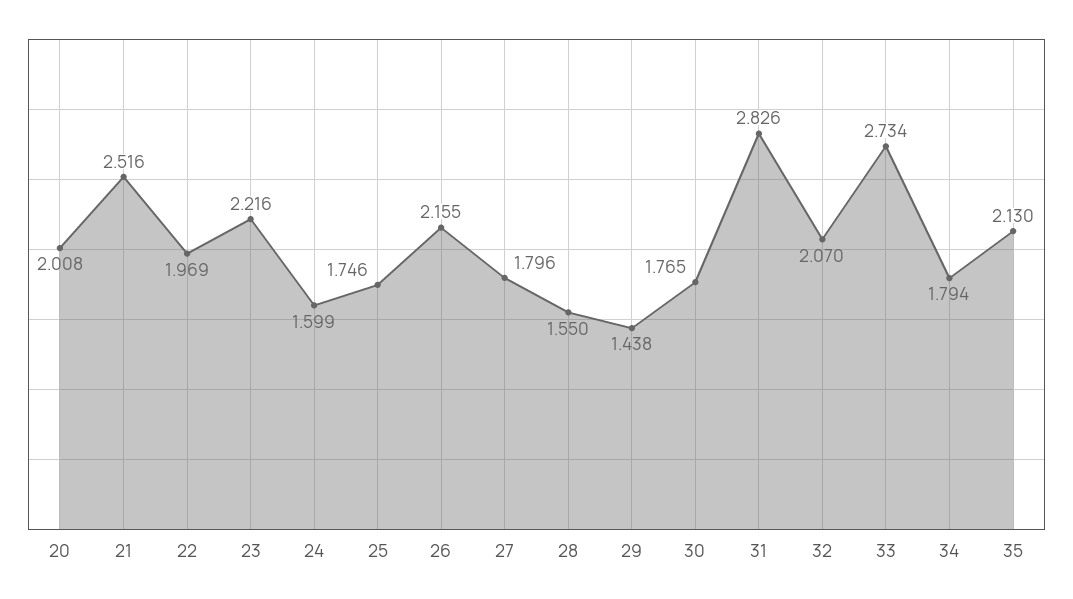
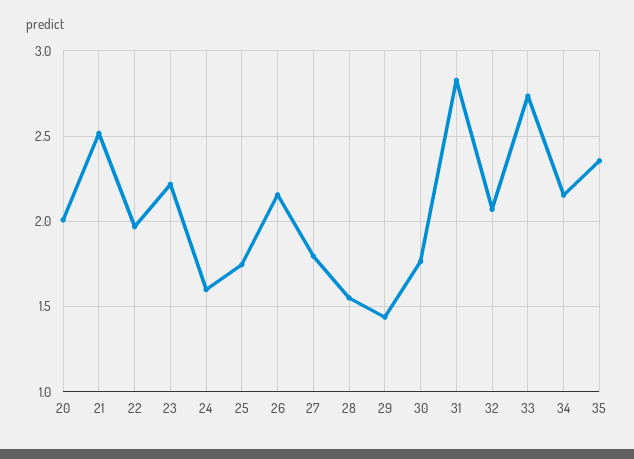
  {
    "20": 2.008,
    "21": 2.516,
    "22": 1.969,
    "23": 2.216,
    "24": 1.599,
    "25": 1.746,
    "26": 2.155,
    "27": 1.796,
    "28": 1.55,
    "29": 1.438,
    "30": 1.765,
    "31": 2.826,
    "32": 2.07,
    "33": 2.734,
-   "34": 1.794,
+   "34": 2.15,
-   "35": 2.13
+   "35": 2.35
  }

